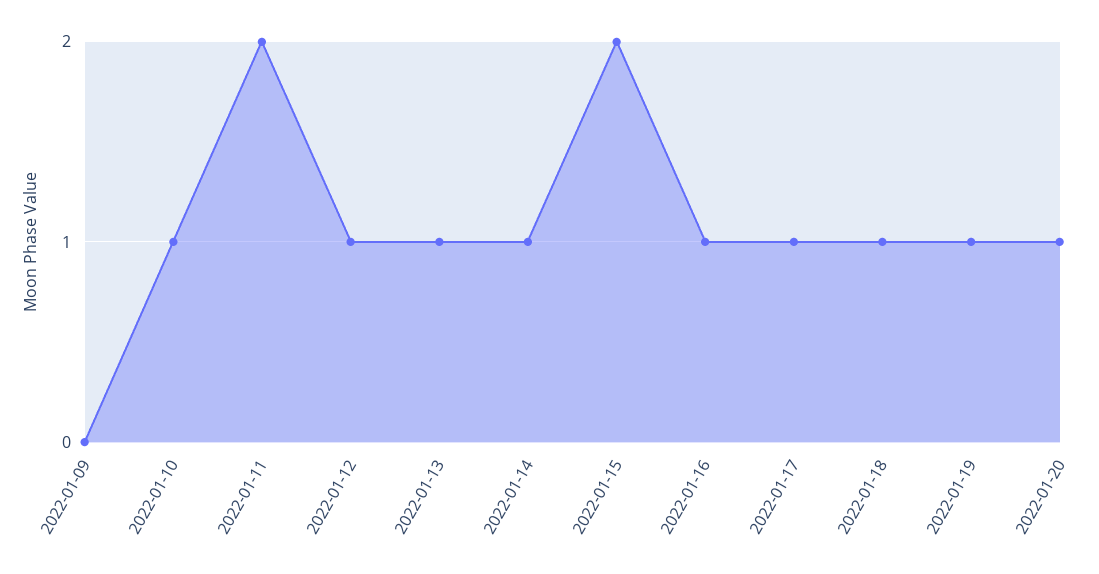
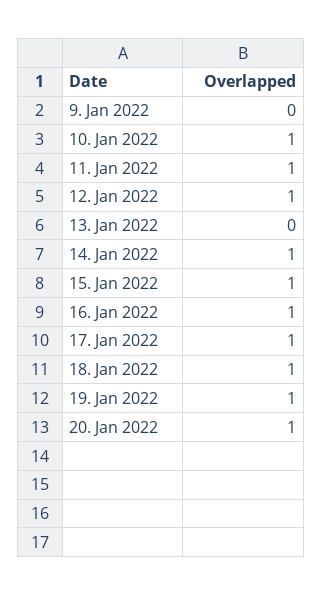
  {
    "2022-01-09": 0,
    "2022-01-10": 1,
-   "2022-01-11": 2,
+   "2022-01-11": 1,
    "2022-01-12": 1,
-   "2022-01-13": 1,
+   "2022-01-13": 0,
    "2022-01-14": 1,
-   "2022-01-15": 2,
+   "2022-01-15": 1,
    "2022-01-16": 1,
    "2022-01-17": 1,
    "2022-01-18": 1,
    "2022-01-19": 1,
    "2022-01-20": 1
  }

